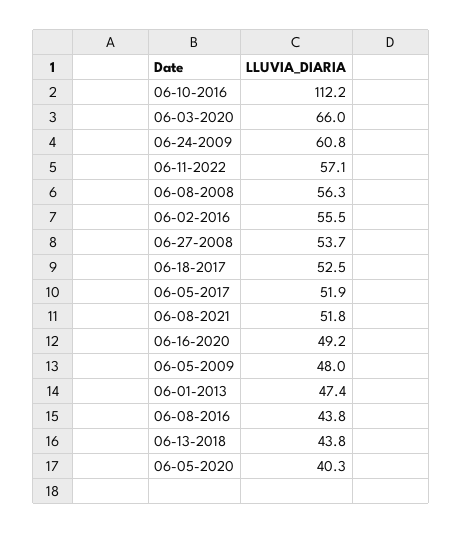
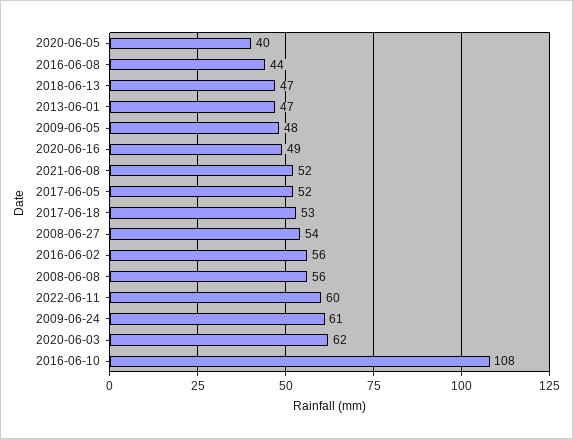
  {
-   "06-10-2016": 112.2,
+   "06-10-2016": 108,
-   "06-03-2020": 66,
+   "06-03-2020": 62,
    "06-24-2009": 60.8,
-   "06-11-2022": 57.1,
+   "06-11-2022": 60,
    "06-08-2008": 56.3,
    "06-02-2016": 55.5,
    "06-27-2008": 53.7,
    "06-18-2017": 52.5,
    "06-05-2017": 51.9,
    "06-08-2021": 51.8,
    "06-16-2020": 49.2,
    "06-05-2009": 48,
    "06-01-2013": 47.4,
    "06-08-2016": 43.8,
-   "06-13-2018": 43.8,
+   "06-13-2018": 47,
    "06-05-2020": 40.3
  }

